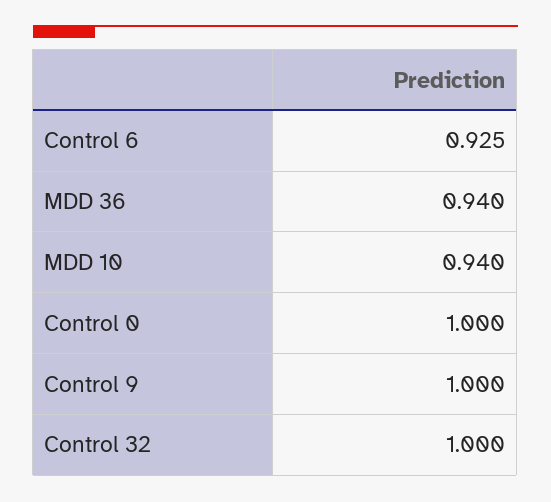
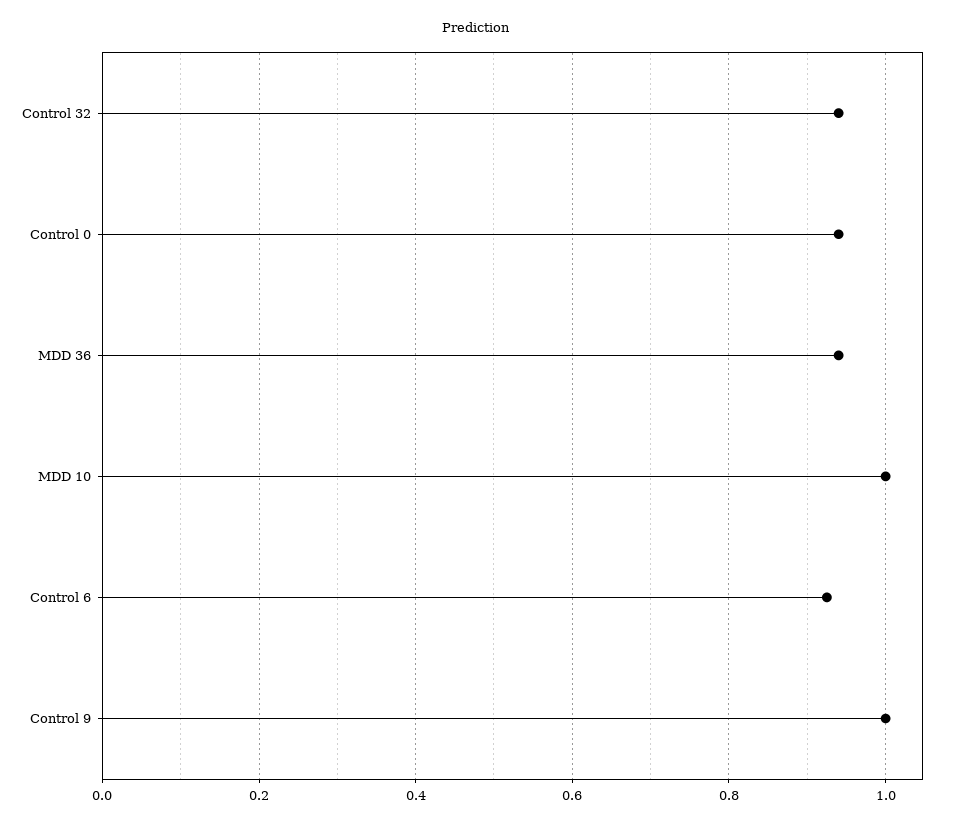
  {
    "Control 6": 0.925,
    "MDD 36": 0.94,
-   "MDD 10": 0.94,
+   "MDD 10": 1,
-   "Control 0": 1,
+   "Control 0": 0.94,
    "Control 9": 1,
-   "Control 32": 1
+   "Control 32": 0.94
  }

